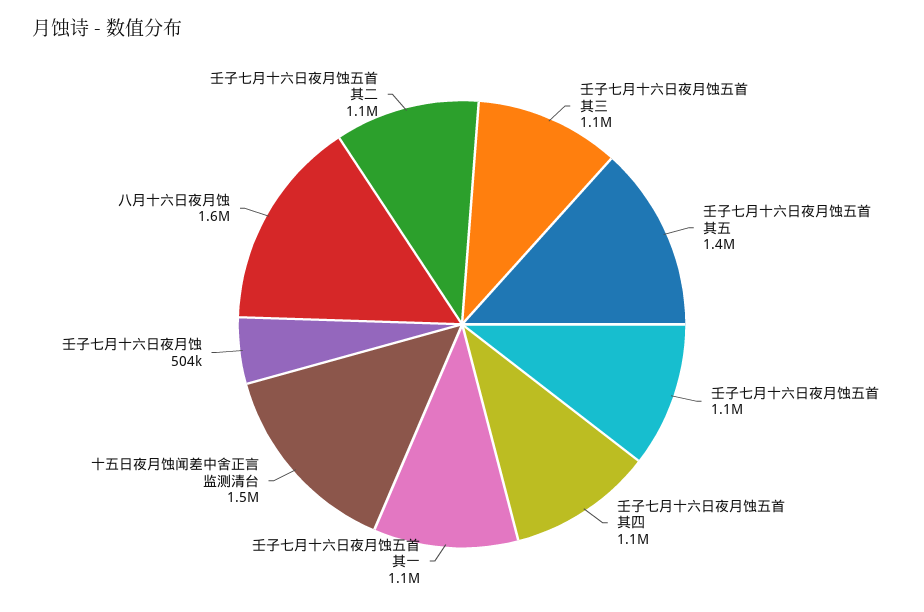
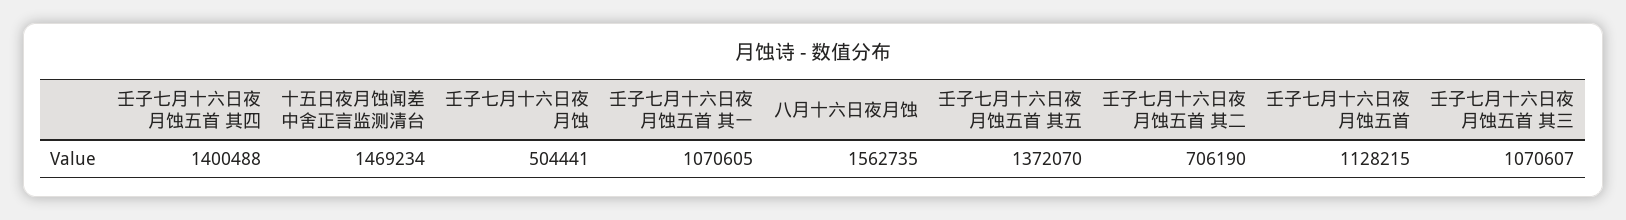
  {
    "壬子七月十六日夜月蚀五首 其三": 1070607,
    "壬子七月十六日夜月蚀五首 其五": 1372070,
    "壬子七月十六日夜月蚀五首": 1128215,
-   "壬子七月十六日夜月蚀五首 其四": 1100000,
+   "壬子七月十六日夜月蚀五首 其四": 1400488,
    "壬子七月十六日夜月蚀五首 其一": 1070605,
    "十五日夜月蚀闻差中舍正言监测清台": 1469234,
    "壬子七月十六日夜月蚀": 504441,
    "八月十六日夜月蚀": 1562735,
-   "壬子七月十六日夜月蚀五首 其二": 1100000
+   "壬子七月十六日夜月蚀五首 其二": 706190
  }

